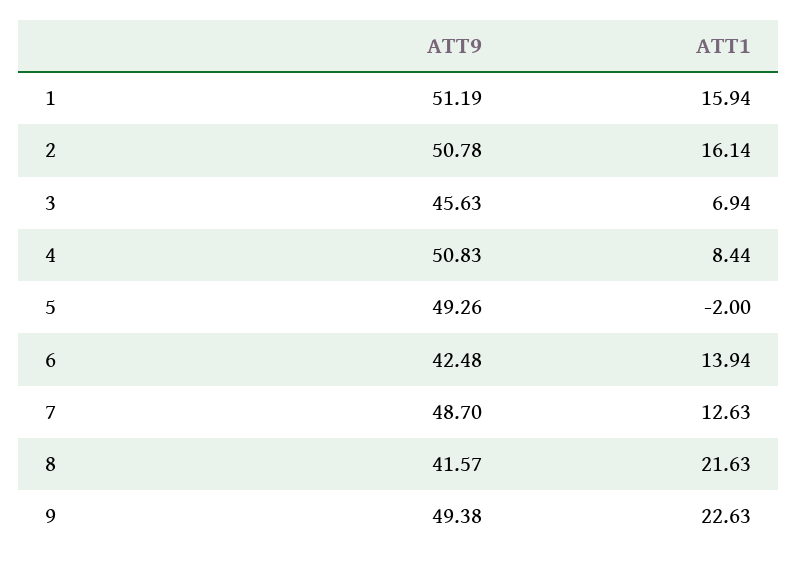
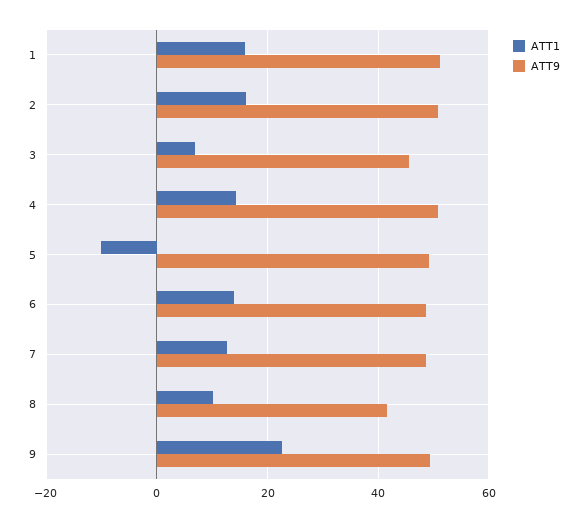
  {
    "ATT9": {
      "1": 51.19,
      "2": 50.78,
      "3": 45.63,
      "4": 50.83,
      "5": 49.26,
-     "6": 42.48,
+     "6": 48,
      "7": 48.7,
      "8": 41.57,
      "9": 49.38
    },
    "ATT1": {
      "1": 15.94,
      "2": 16.14,
      "3": 6.94,
-     "4": 8.44,
+     "4": 14,
-     "5": -2,
+     "5": -10,
      "6": 13.94,
      "7": 12.63,
-     "8": 21.63,
+     "8": 10,
      "9": 22.63
    }
  }

